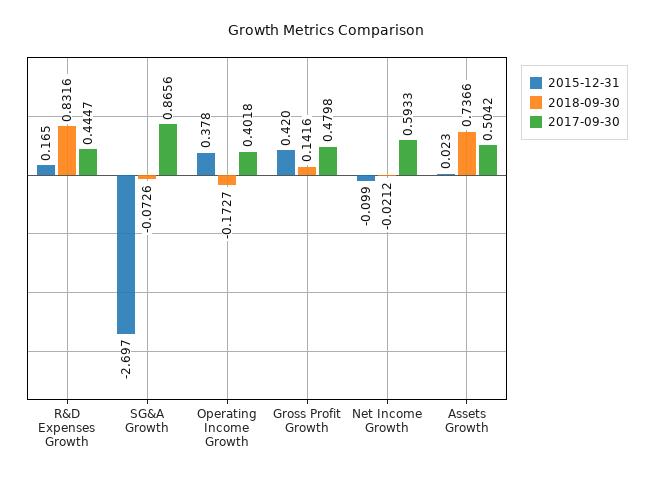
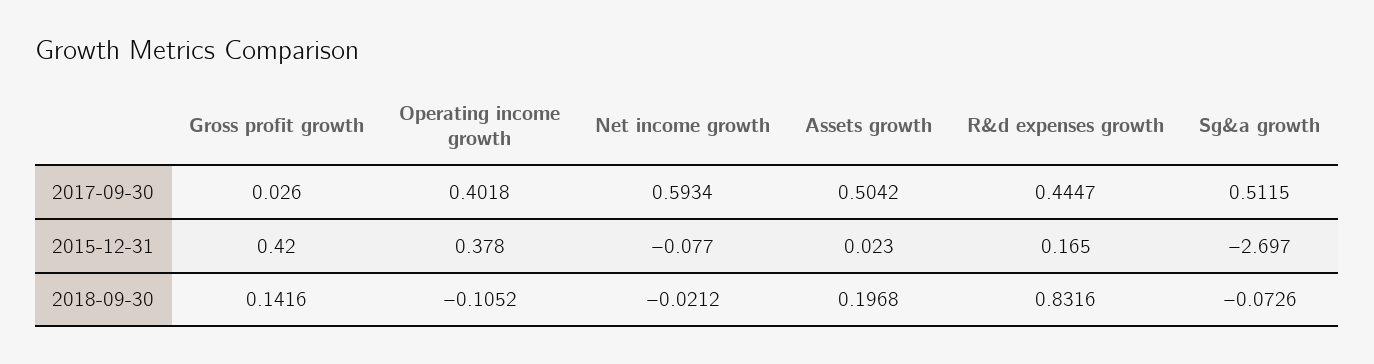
  {
    "2015-12-31": {
      "R&D Expenses Growth": 0.165,
      "SG&A Growth": -2.697,
      "Operating Income Growth": 0.378,
      "Gross Profit Growth": 0.42,
-     "Net Income Growth": -0.099,
+     "Net Income Growth": -0.077,
      "Assets Growth": 0.023
    },
    "2018-09-30": {
      "R&D Expenses Growth": 0.8316,
      "SG&A Growth": -0.0726,
-     "Operating Income Growth": -0.1727,
+     "Operating Income Growth": -0.1052,
      "Gross Profit Growth": 0.1416,
      "Net Income Growth": -0.0212,
-     "Assets Growth": 0.7366
+     "Assets Growth": 0.1968
    },
    "2017-09-30": {
      "R&D Expenses Growth": 0.4447,
-     "SG&A Growth": 0.8656,
+     "SG&A Growth": 0.5115,
      "Operating Income Growth": 0.4018,
-     "Gross Profit Growth": 0.4798,
+     "Gross Profit Growth": 0.026,
-     "Net Income Growth": 0.5933,
+     "Net Income Growth": 0.5934,
      "Assets Growth": 0.5042
    }
  }

